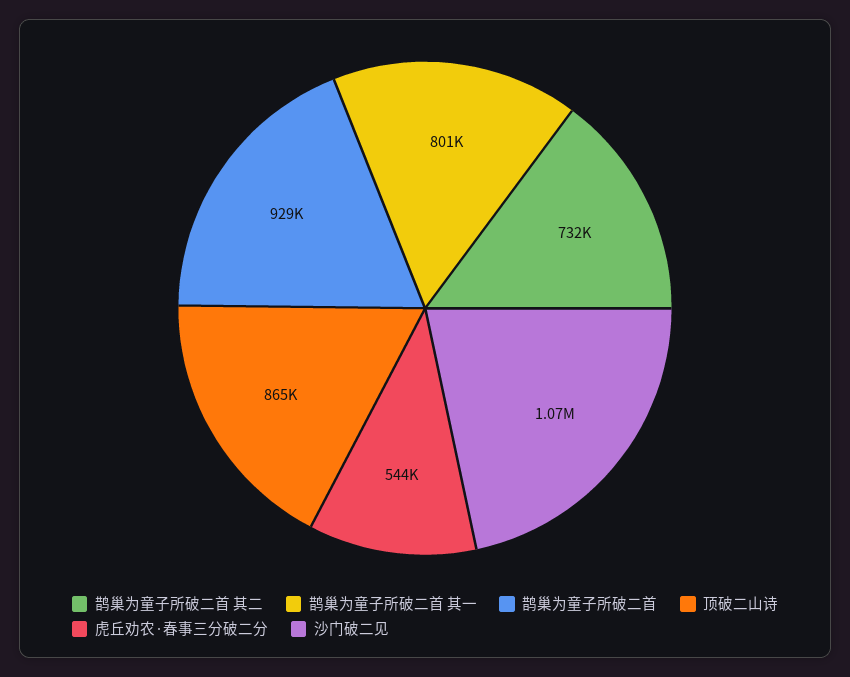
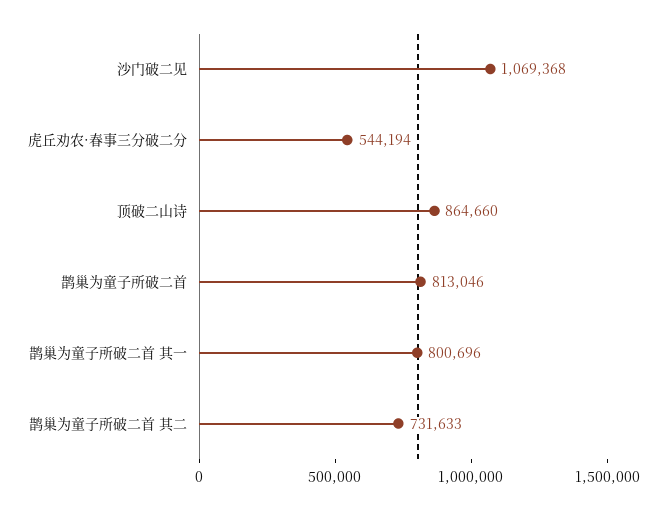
  {
    "鹊巢为童子所破二首 其二": 731633,
    "鹊巢为童子所破二首 其一": 800696,
-   "鹊巢为童子所破二首": 929000,
+   "鹊巢为童子所破二首": 813046,
    "顶破二山诗": 864660,
    "虎丘劝农·春事三分破二分": 544194,
    "沙门破二见": 1069368
  }

